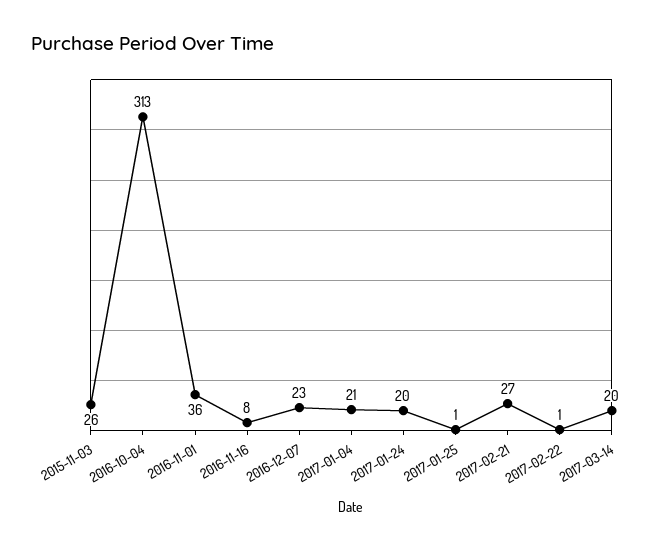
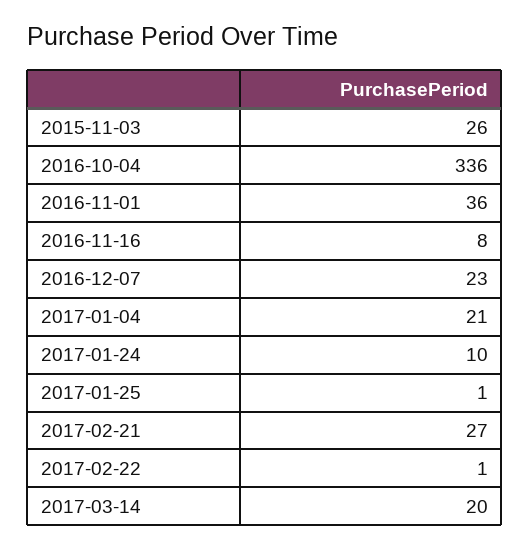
  {
    "2015-11-03": 26,
-   "2016-10-04": 313,
+   "2016-10-04": 336,
    "2016-11-01": 36,
    "2016-11-16": 8,
    "2016-12-07": 23,
    "2017-01-04": 21,
-   "2017-01-24": 20,
+   "2017-01-24": 10,
    "2017-01-25": 1,
    "2017-02-21": 27,
    "2017-02-22": 1,
    "2017-03-14": 20
  }

